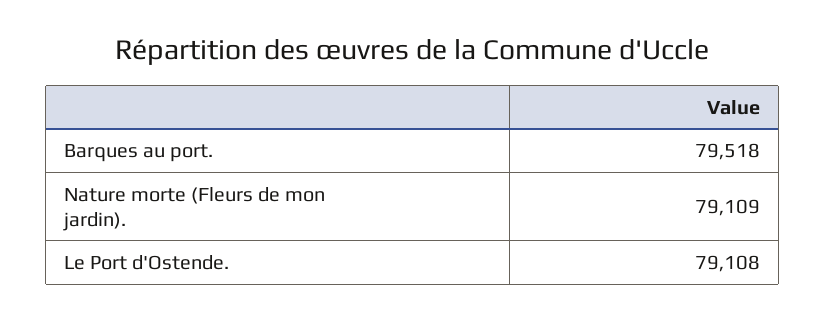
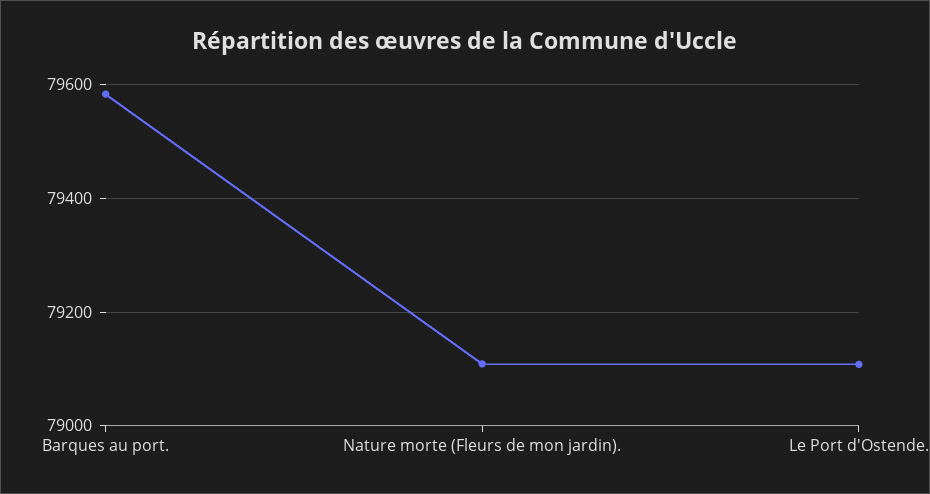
  {
-   "Barques au port.": 79518,
+   "Barques au port.": 79580,
    "Nature morte (Fleurs de mon jardin).": 79109,
    "Le Port d'Ostende.": 79108
  }

